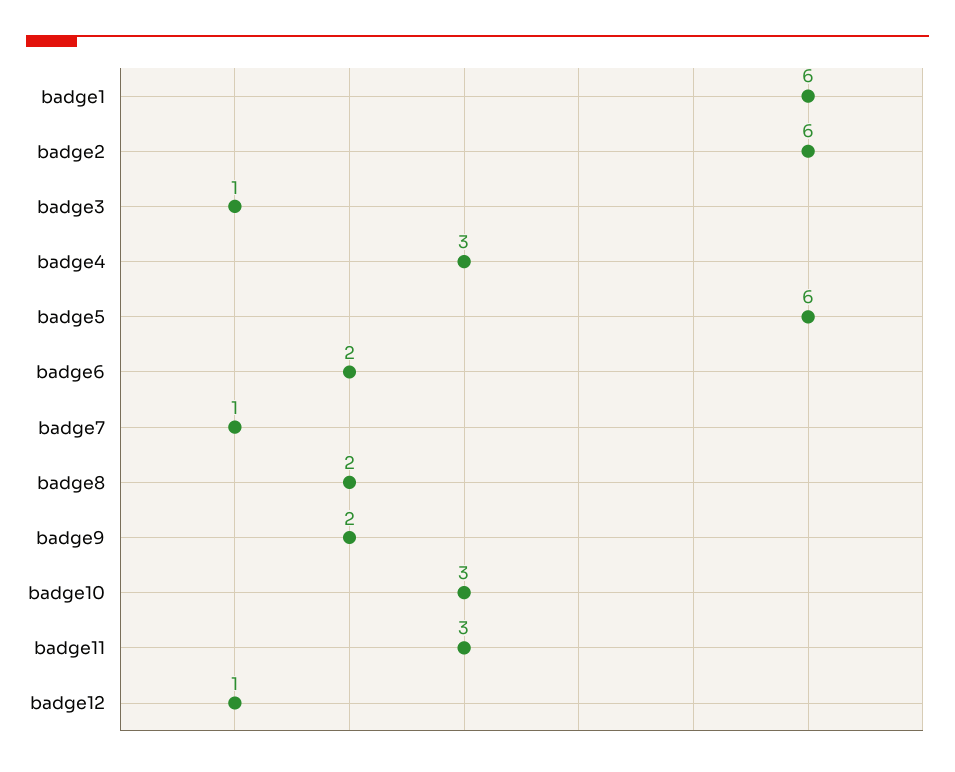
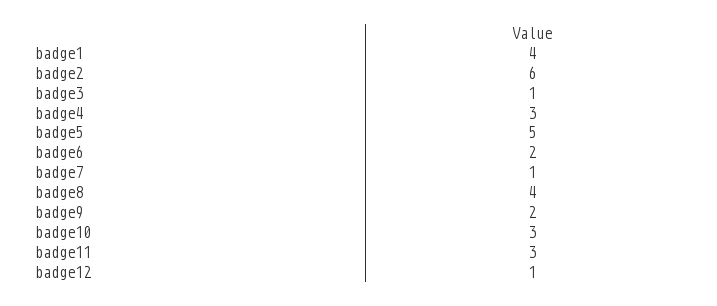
  {
-   "badge1": 6,
+   "badge1": 4,
    "badge2": 6,
    "badge3": 1,
    "badge4": 3,
-   "badge5": 6,
+   "badge5": 5,
    "badge6": 2,
    "badge7": 1,
-   "badge8": 2,
+   "badge8": 4,
    "badge9": 2,
    "badge10": 3,
    "badge11": 3,
    "badge12": 1
  }

